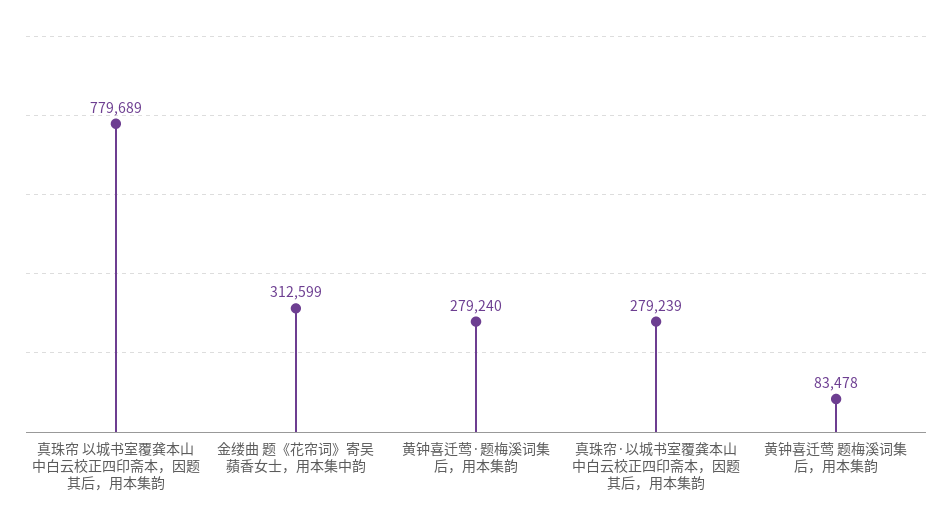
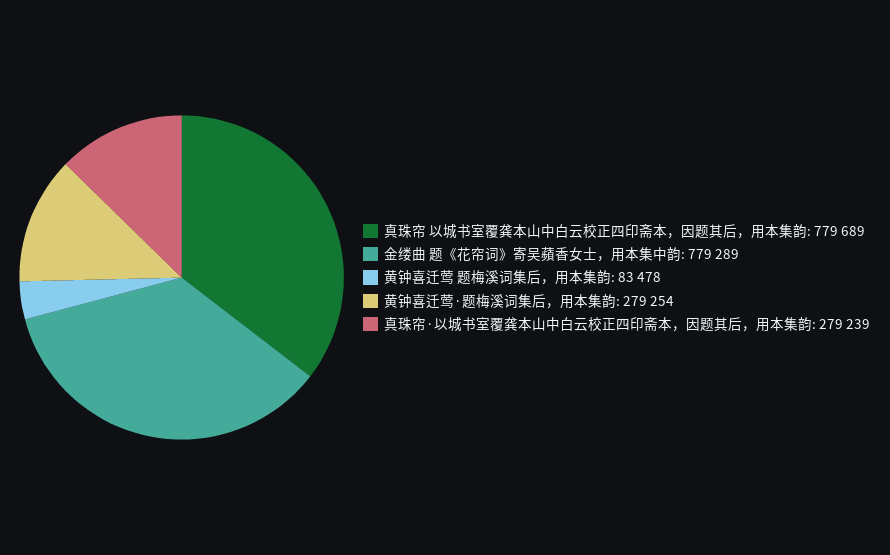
  {
    "真珠帘 以城书室覆龚本山中白云校正四印斋本，因题其后，用本集韵": 779689,
-   "金缕曲 题《花帘词》寄吴蘋香女士，用本集中韵": 312599,
+   "金缕曲 题《花帘词》寄吴蘋香女士，用本集中韵": 779289,
-   "黄钟喜迁莺·题梅溪词集后，用本集韵": 279240,
+   "黄钟喜迁莺·题梅溪词集后，用本集韵": 279254,
    "真珠帘·以城书室覆龚本山中白云校正四印斋本，因题其后，用本集韵": 279239,
    "黄钟喜迁莺 题梅溪词集后，用本集韵": 83478
  }

